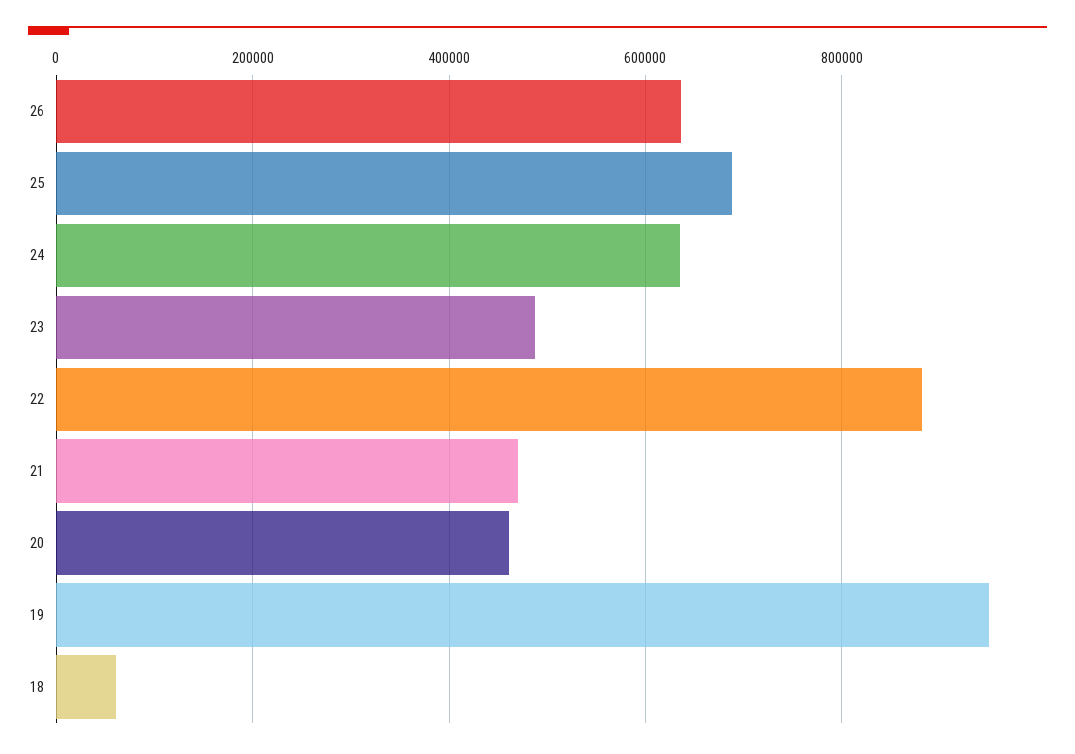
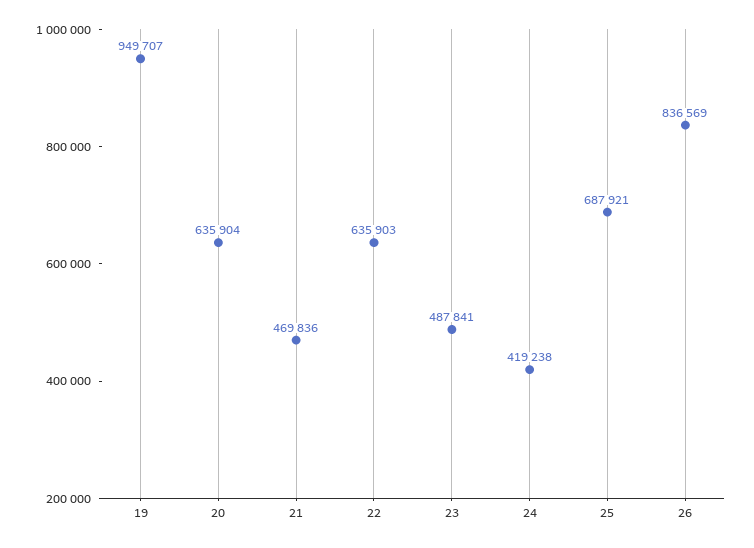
  {
-   "26": 640000,
+   "26": 836569,
    "25": 687921,
-   "24": 640000,
+   "24": 419238,
    "23": 487841,
-   "22": 880000,
+   "22": 635903,
    "21": 469836,
-   "20": 460000,
+   "20": 635904,
-   "19": 949707,
+   "19": 949707
-   "18": 60000
  }

